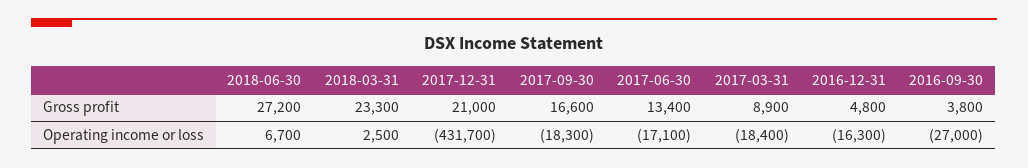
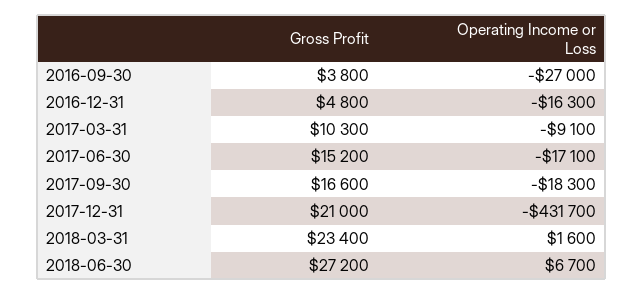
  {
    "2018-06-30": {
      "Gross profit": 27200,
      "Operating income or loss": 6700
    },
    "2018-03-31": {
-     "Gross profit": 23300,
+     "Gross profit": 23400,
-     "Operating income or loss": 2500
+     "Operating income or loss": 1600
    },
    "2017-12-31": {
      "Gross profit": 21000,
      "Operating income or loss": -431700
    },
    "2017-09-30": {
      "Gross profit": 16600,
      "Operating income or loss": -18300
    },
    "2017-06-30": {
-     "Gross profit": 13400,
+     "Gross profit": 15200,
      "Operating income or loss": -17100
    },
    "2017-03-31": {
-     "Gross profit": 8900,
+     "Gross profit": 10300,
-     "Operating income or loss": -18400
+     "Operating income or loss": -9100
    },
    "2016-12-31": {
      "Gross profit": 4800,
      "Operating income or loss": -16300
    },
    "2016-09-30": {
      "Gross profit": 3800,
      "Operating income or loss": -27000
    }
  }

